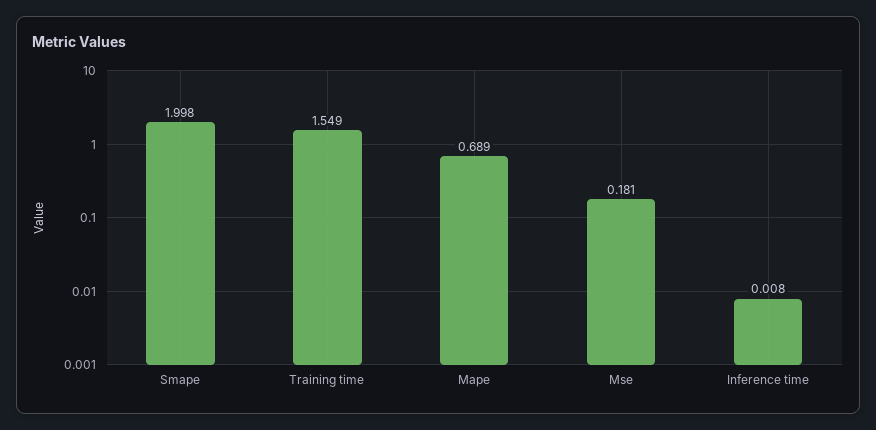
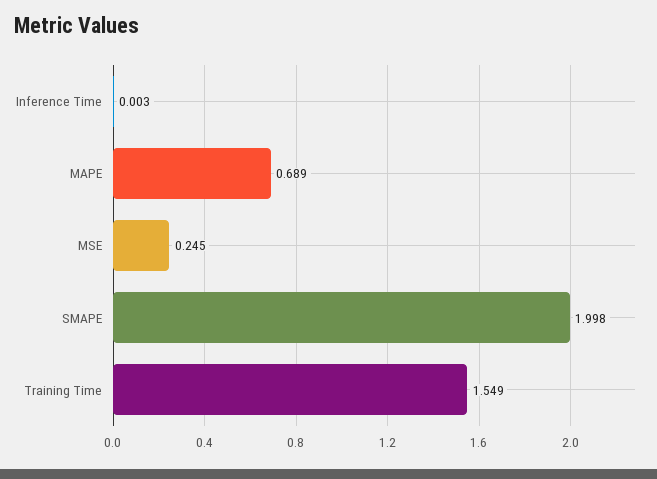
  {
    "Smape": 1.998,
    "Training time": 1.549,
    "Mape": 0.689,
-   "Mse": 0.181,
+   "Mse": 0.245,
-   "Inference time": 0.008
+   "Inference time": 0.003
  }

